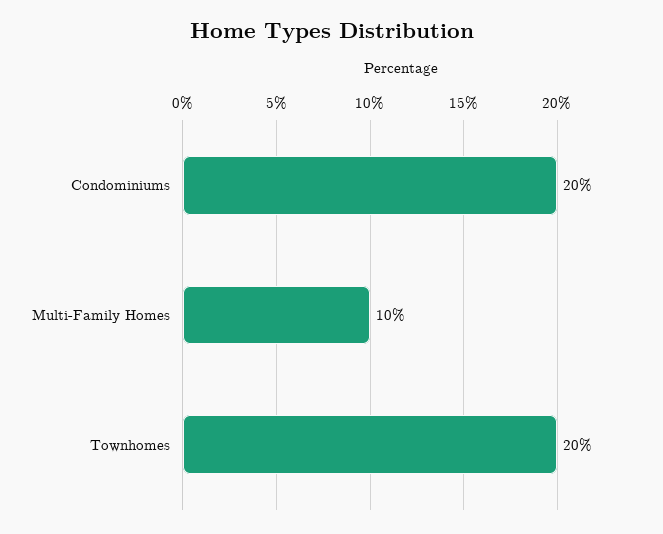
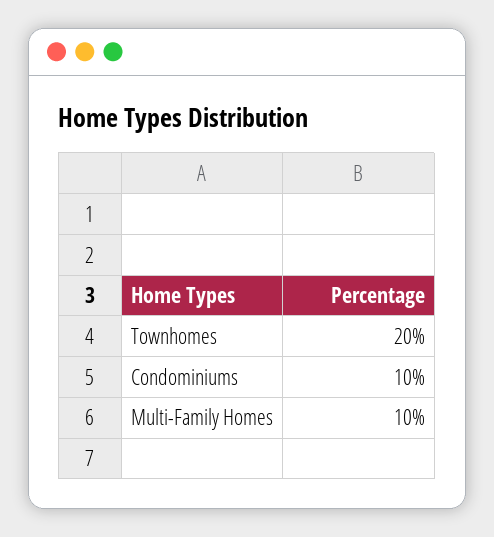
  {
-   "Condominiums": 20,
+   "Condominiums": 10,
    "Multi-Family Homes": 10,
    "Townhomes": 20
  }

